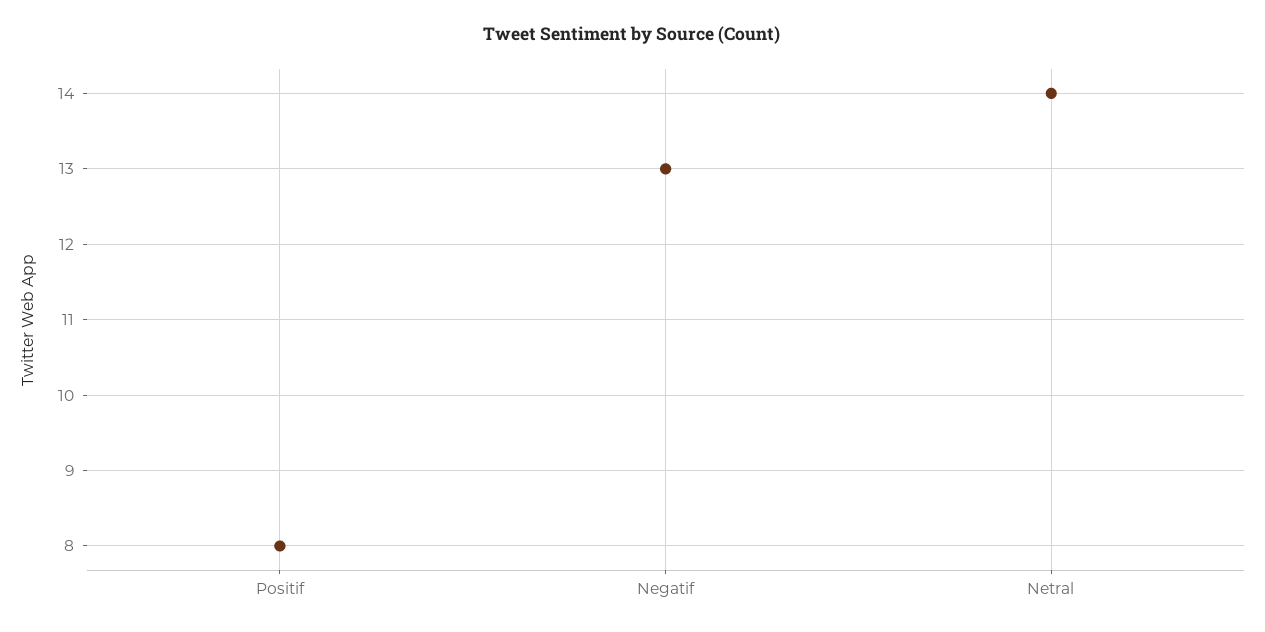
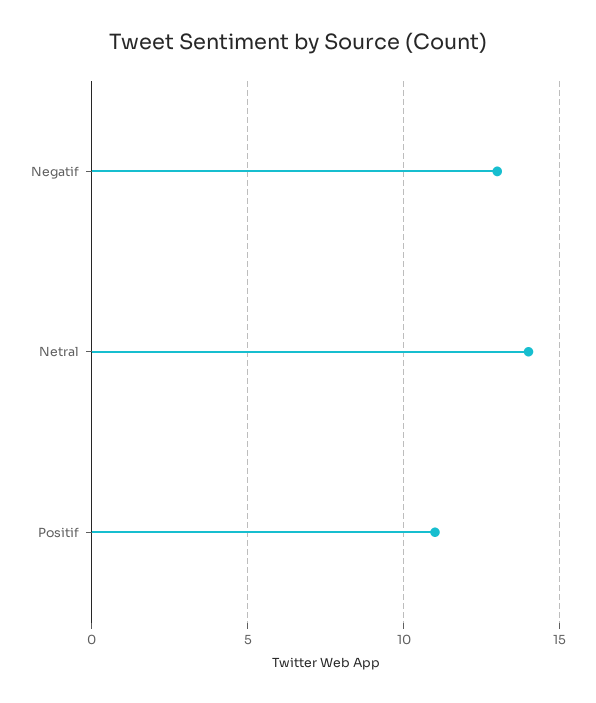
  {
-   "Positif": 8,
+   "Positif": 11,
    "Negatif": 13,
    "Netral": 14
  }

